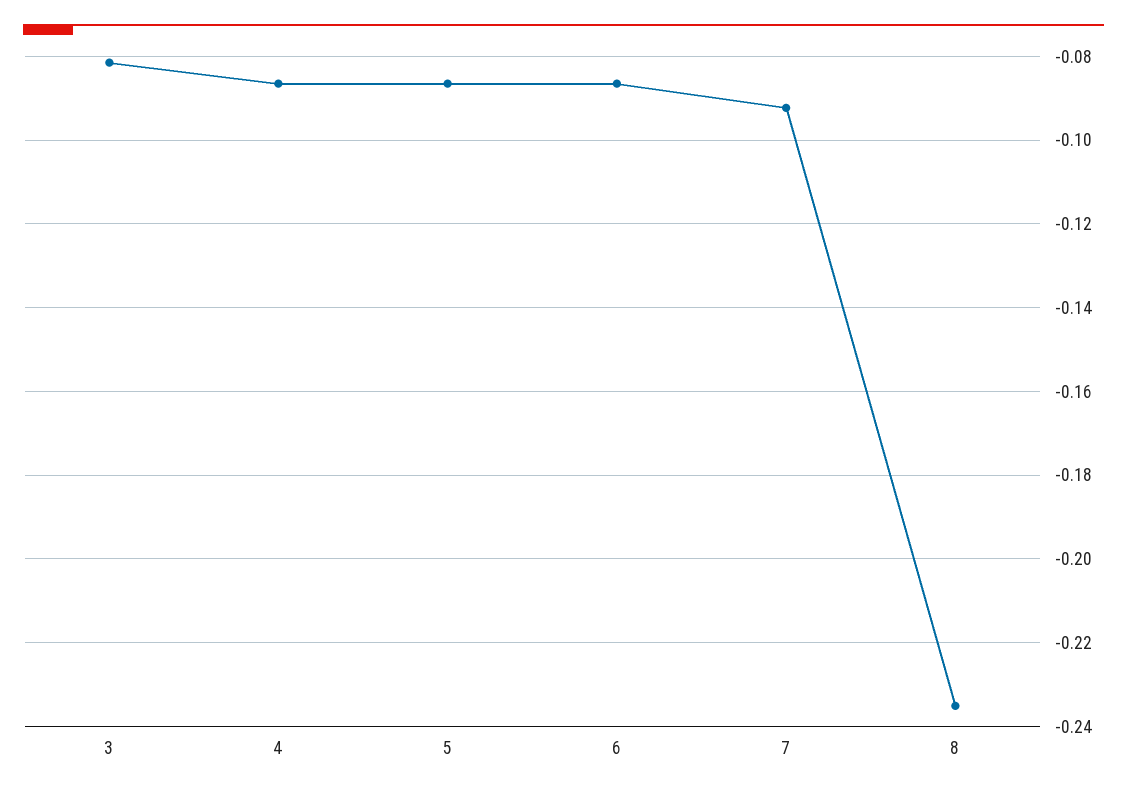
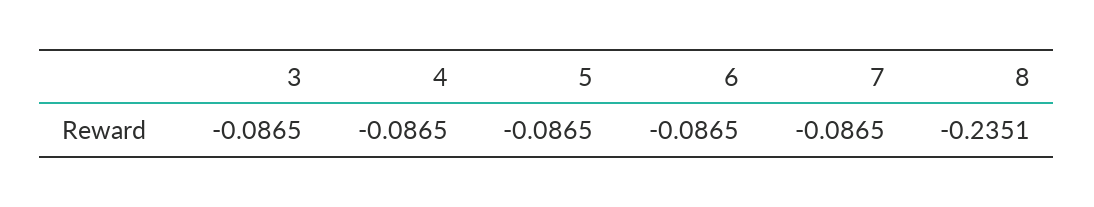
  {
-   "3": -0.082,
+   "3": -0.0865,
    "4": -0.0865,
    "5": -0.0865,
    "6": -0.0865,
-   "7": -0.092,
+   "7": -0.0865,
    "8": -0.2351
  }

